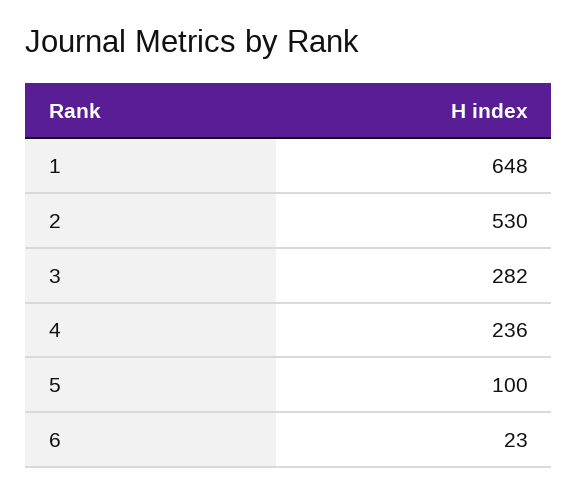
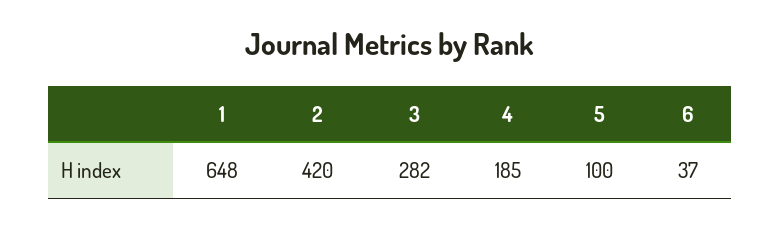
  {
    "1": 648,
-   "2": 530,
+   "2": 420,
    "3": 282,
-   "4": 236,
+   "4": 185,
    "5": 100,
-   "6": 23
+   "6": 37
  }

